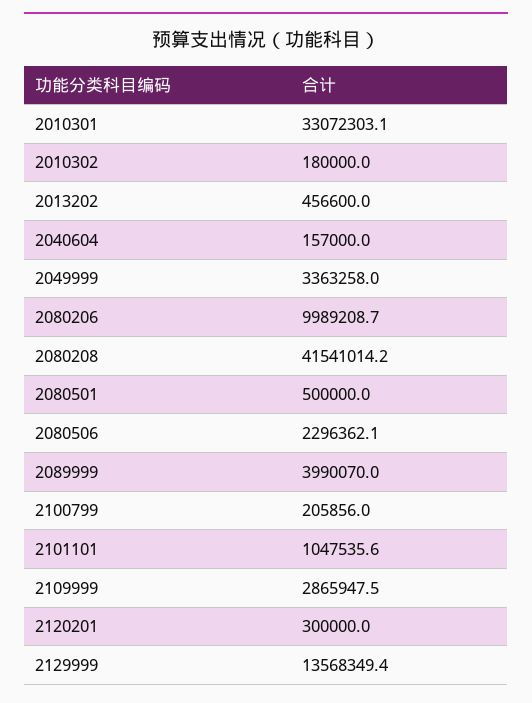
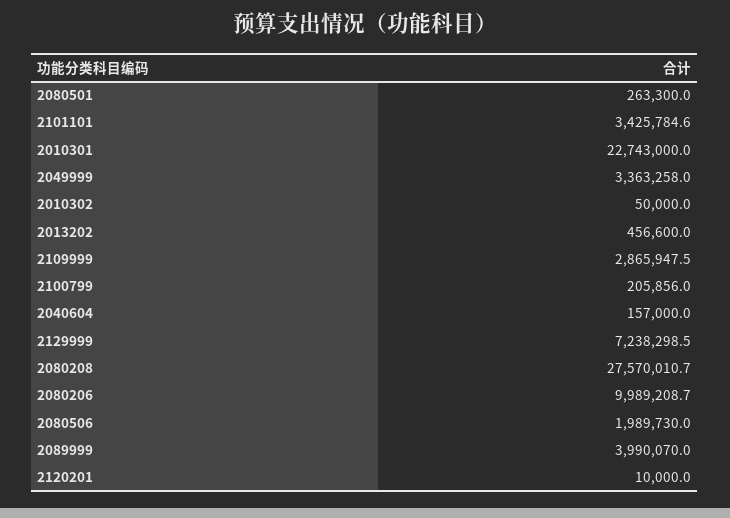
  {
-   "2010301": 33072303.1,
+   "2010301": 22743000,
-   "2010302": 180000,
+   "2010302": 50000,
    "2013202": 456600,
    "2040604": 157000,
    "2049999": 3363258,
    "2080206": 9989208.7,
-   "2080208": 41541014.2,
+   "2080208": 27570010.7,
-   "2080501": 500000,
+   "2080501": 263300,
-   "2080506": 2296362.1,
+   "2080506": 1989730,
    "2089999": 3990070,
    "2100799": 205856,
-   "2101101": 1047535.6,
+   "2101101": 3425784.6,
    "2109999": 2865947.5,
-   "2120201": 300000,
+   "2120201": 10000,
-   "2129999": 13568349.4
+   "2129999": 7238298.5
  }

